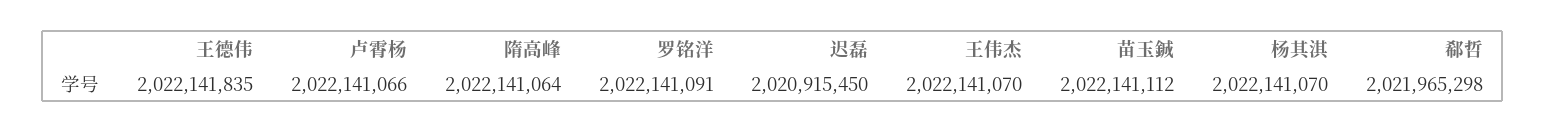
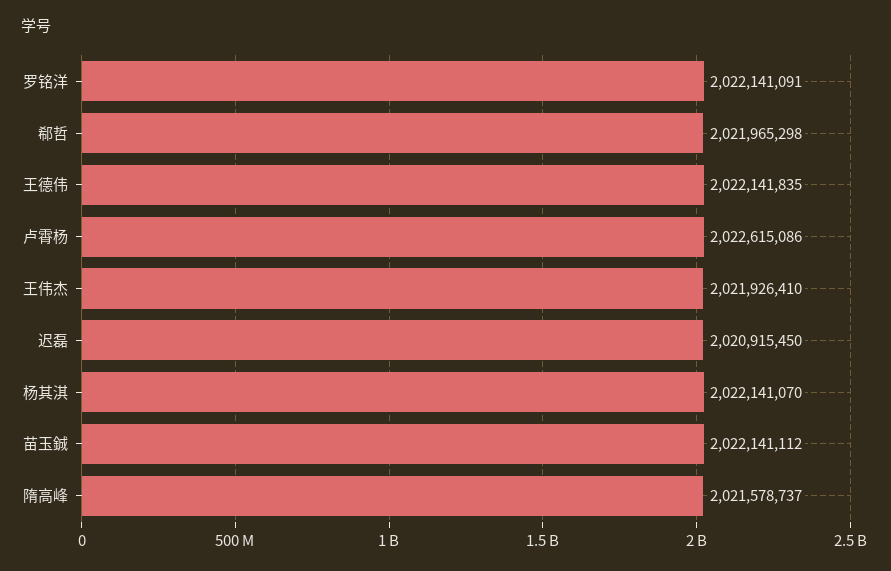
  {
    "王德伟": 2022141835,
-   "卢霄杨": 2022141066,
+   "卢霄杨": 2022615086,
-   "隋高峰": 2022141064,
+   "隋高峰": 2021578737,
    "罗铭洋": 2022141091,
    "迟磊": 2020915450,
-   "王伟杰": 2022141070,
+   "王伟杰": 2021926410,
    "苗玉鋮": 2022141112,
    "杨其淇": 2022141070,
    "郗哲": 2021965298
  }

